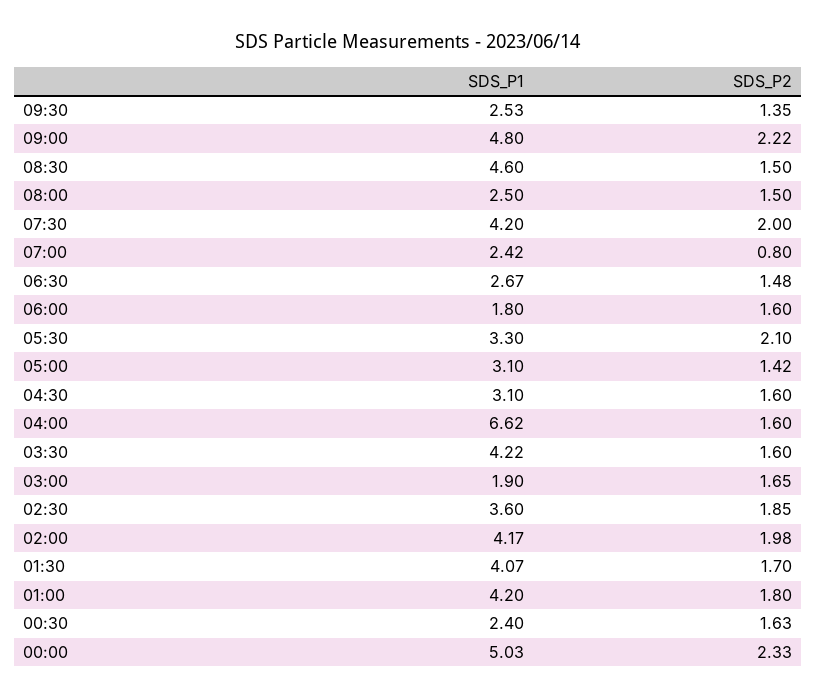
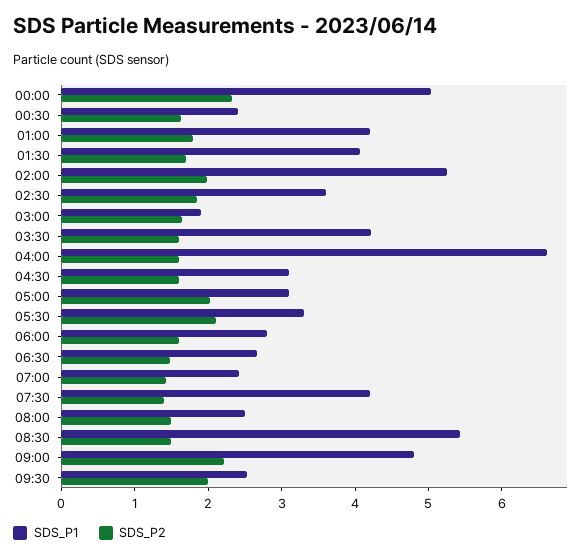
  {
    "SDS_P1": {
      "09:30": 2.53,
      "09:00": 4.8,
-     "08:30": 4.6,
+     "08:30": 5.4,
      "08:00": 2.5,
      "07:30": 4.2,
      "07:00": 2.42,
      "06:30": 2.67,
-     "06:00": 1.8,
+     "06:00": 2.8,
      "05:30": 3.3,
      "05:00": 3.1,
      "04:30": 3.1,
      "04:00": 6.62,
      "03:30": 4.22,
      "03:00": 1.9,
      "02:30": 3.6,
-     "02:00": 4.17,
+     "02:00": 5.2,
      "01:30": 4.07,
      "01:00": 4.2,
      "00:30": 2.4,
      "00:00": 5.03
    },
    "SDS_P2": {
-     "09:30": 1.35,
+     "09:30": 2,
      "09:00": 2.22,
      "08:30": 1.5,
      "08:00": 1.5,
-     "07:30": 2,
+     "07:30": 1.4,
-     "07:00": 0.8,
+     "07:00": 1.4,
      "06:30": 1.48,
      "06:00": 1.6,
      "05:30": 2.1,
-     "05:00": 1.42,
+     "05:00": 2,
      "04:30": 1.6,
      "04:00": 1.6,
      "03:30": 1.6,
      "03:00": 1.65,
      "02:30": 1.85,
      "02:00": 1.98,
      "01:30": 1.7,
      "01:00": 1.8,
      "00:30": 1.63,
      "00:00": 2.33
    }
  }

